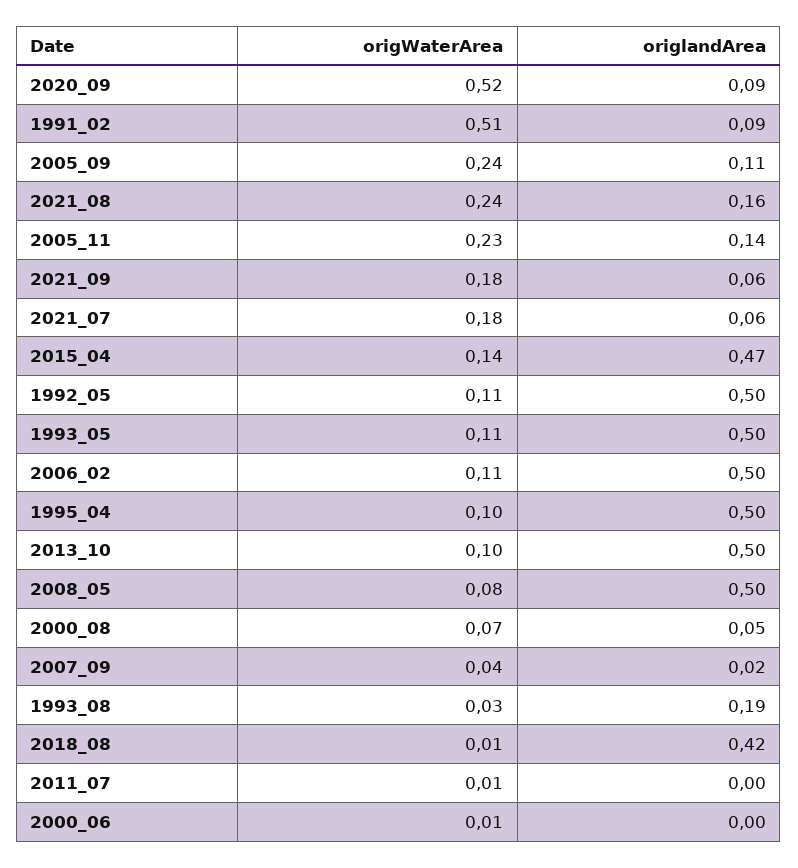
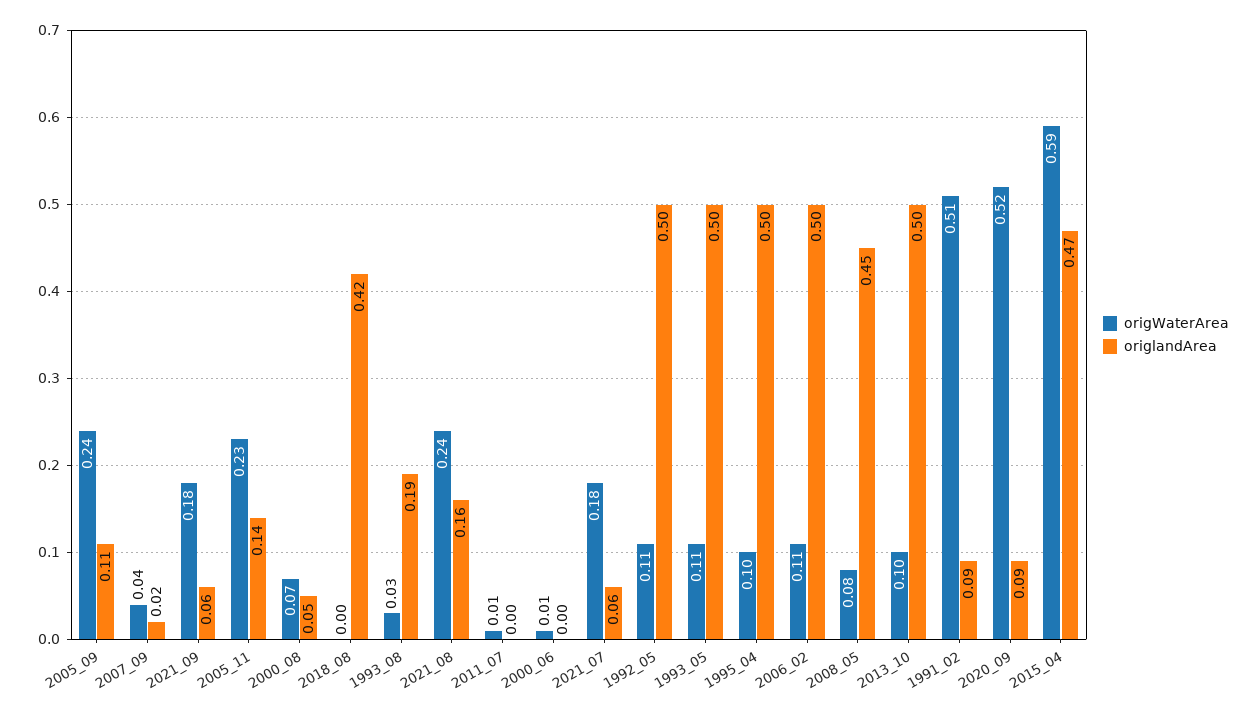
  {
    "origWaterArea": {
      "2020_09": 0.52,
      "1991_02": 0.51,
      "2005_09": 0.24,
      "2021_08": 0.24,
      "2005_11": 0.23,
      "2021_09": 0.18,
      "2021_07": 0.18,
-     "2015_04": 0.14,
+     "2015_04": 0.59,
      "1992_05": 0.11,
      "1993_05": 0.11,
      "2006_02": 0.11,
      "1995_04": 0.1,
      "2013_10": 0.1,
      "2008_05": 0.08,
      "2000_08": 0.07,
      "2007_09": 0.04,
      "1993_08": 0.03,
-     "2018_08": 0.01,
+     "2018_08": 0,
      "2011_07": 0.01,
      "2000_06": 0.01
    },
    "origlandArea": {
      "2020_09": 0.09,
      "1991_02": 0.09,
      "2005_09": 0.11,
      "2021_08": 0.16,
      "2005_11": 0.14,
      "2021_09": 0.06,
      "2021_07": 0.06,
      "2015_04": 0.47,
      "1992_05": 0.5,
      "1993_05": 0.5,
      "2006_02": 0.5,
      "1995_04": 0.5,
      "2013_10": 0.5,
-     "2008_05": 0.5,
+     "2008_05": 0.45,
      "2000_08": 0.05,
      "2007_09": 0.02,
      "1993_08": 0.19,
      "2018_08": 0.42,
      "2011_07": 0,
      "2000_06": 0
    }
  }

